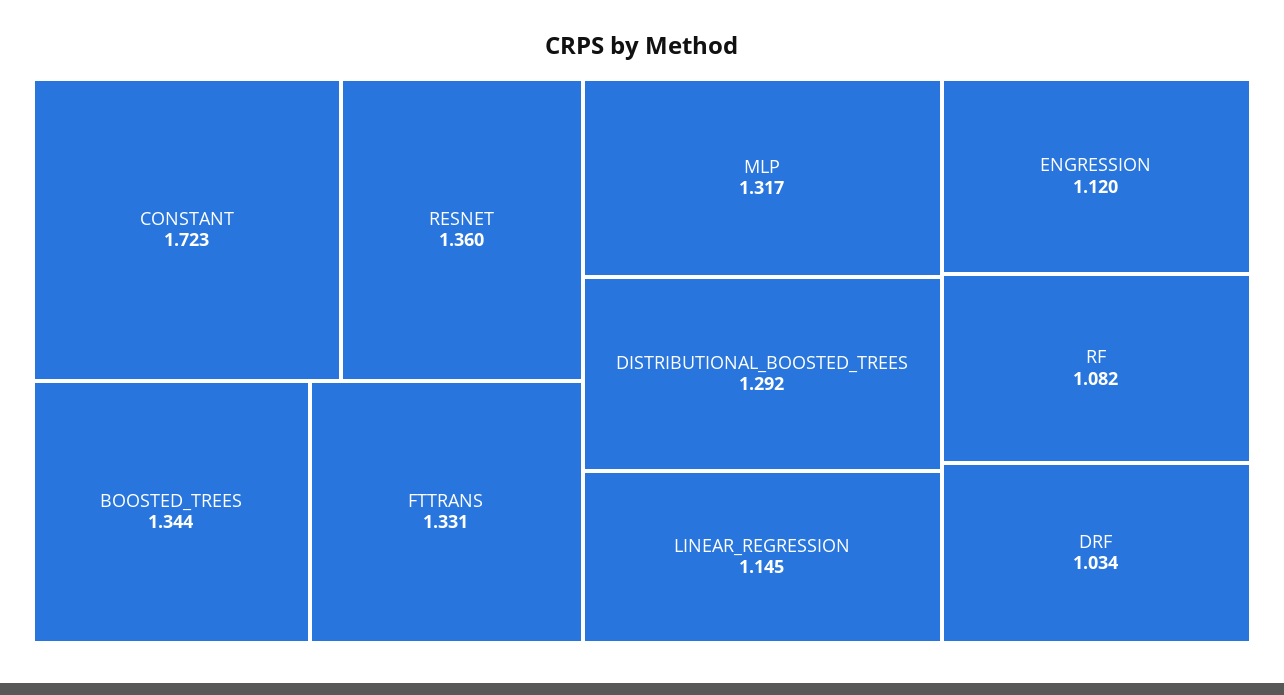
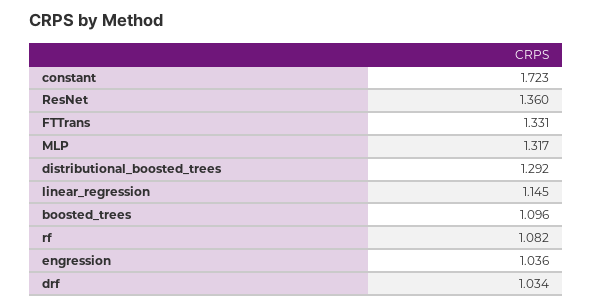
  {
    "CONSTANT": 1.723,
    "RESNET": 1.36,
-   "BOOSTED_TREES": 1.344,
+   "BOOSTED_TREES": 1.096,
    "FTTRANS": 1.331,
    "MLP": 1.317,
    "DISTRIBUTIONAL_BOOSTED_TREES": 1.292,
    "LINEAR_REGRESSION": 1.145,
-   "ENGRESSION": 1.12,
+   "ENGRESSION": 1.036,
    "RF": 1.082,
    "DRF": 1.034
  }

